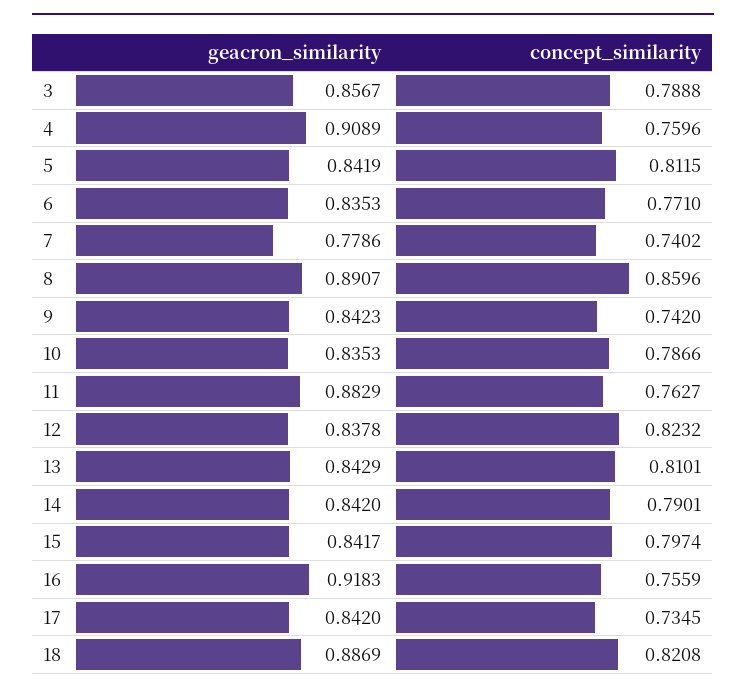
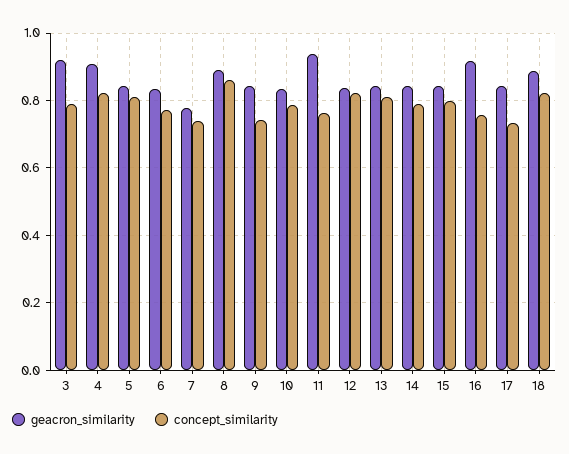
  {
    "geacron_similarity": {
-     "3": 0.8567,
+     "3": 0.92,
      "4": 0.9089,
      "5": 0.8419,
      "6": 0.8353,
      "7": 0.7786,
      "8": 0.8907,
      "9": 0.8423,
      "10": 0.8353,
-     "11": 0.8829,
+     "11": 0.94,
      "12": 0.8378,
      "13": 0.8429,
      "14": 0.842,
      "15": 0.8417,
      "16": 0.9183,
      "17": 0.842,
      "18": 0.8869
    },
    "concept_similarity": {
      "3": 0.7888,
-     "4": 0.7596,
+     "4": 0.82,
      "5": 0.8115,
      "6": 0.771,
      "7": 0.7402,
      "8": 0.8596,
      "9": 0.742,
      "10": 0.7866,
      "11": 0.7627,
      "12": 0.8232,
      "13": 0.8101,
      "14": 0.7901,
      "15": 0.7974,
      "16": 0.7559,
      "17": 0.7345,
      "18": 0.8208
    }
  }

